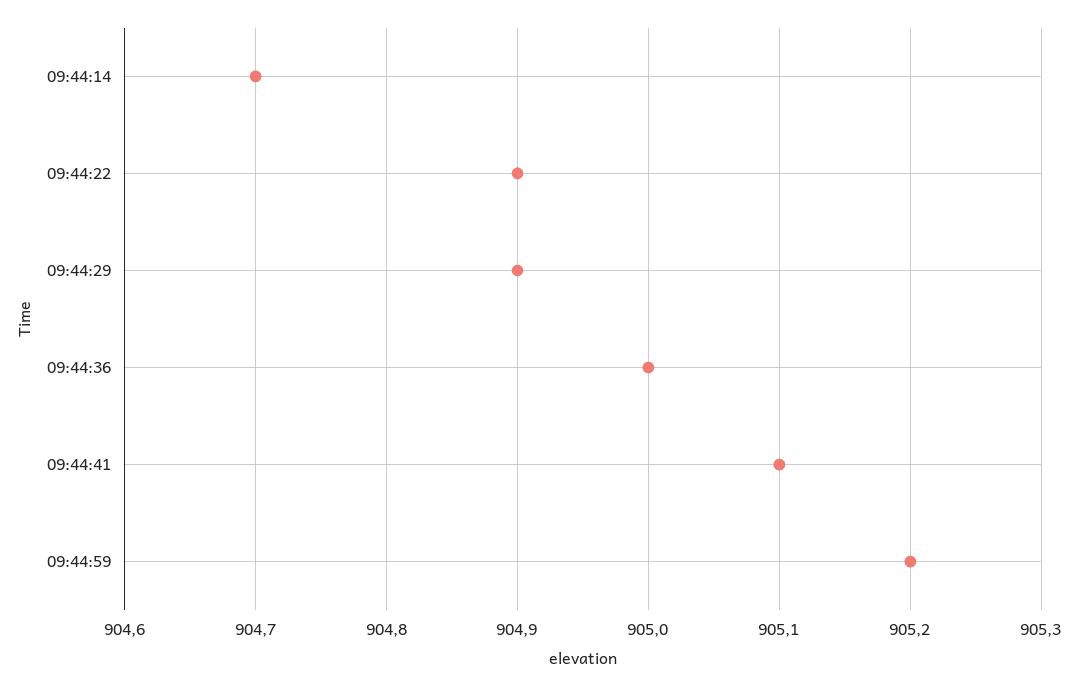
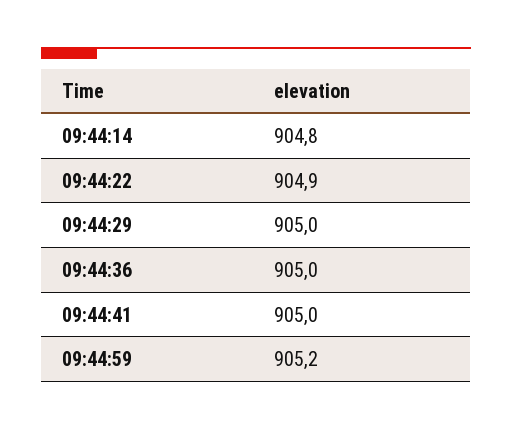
  {
-   "09:44:14": 904.7,
+   "09:44:14": 904.8,
    "09:44:22": 904.9,
-   "09:44:29": 904.9,
+   "09:44:29": 905,
    "09:44:36": 905,
-   "09:44:41": 905.1,
+   "09:44:41": 905,
    "09:44:59": 905.2
  }

